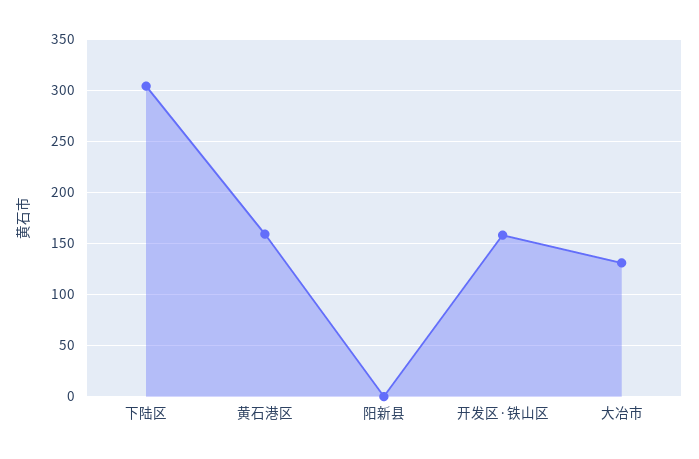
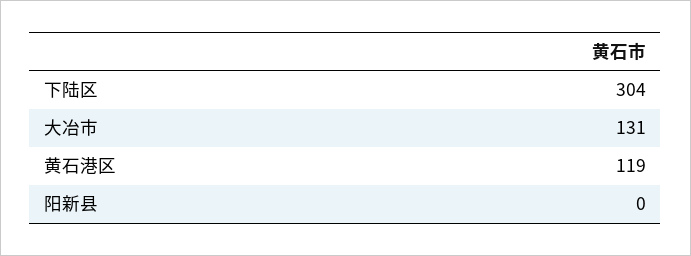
  {
    "下陆区": 304,
-   "黄石港区": 160,
+   "黄石港区": 119,
    "阳新县": 0,
-   "开发区·铁山区": 160,
    "大冶市": 131
  }

